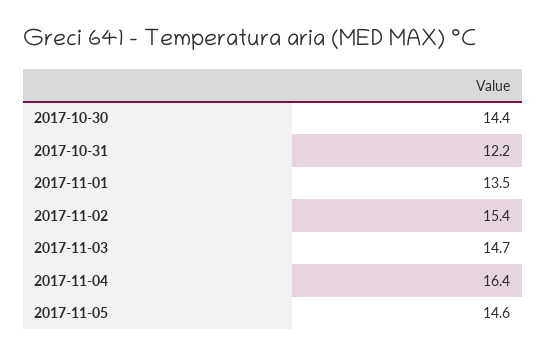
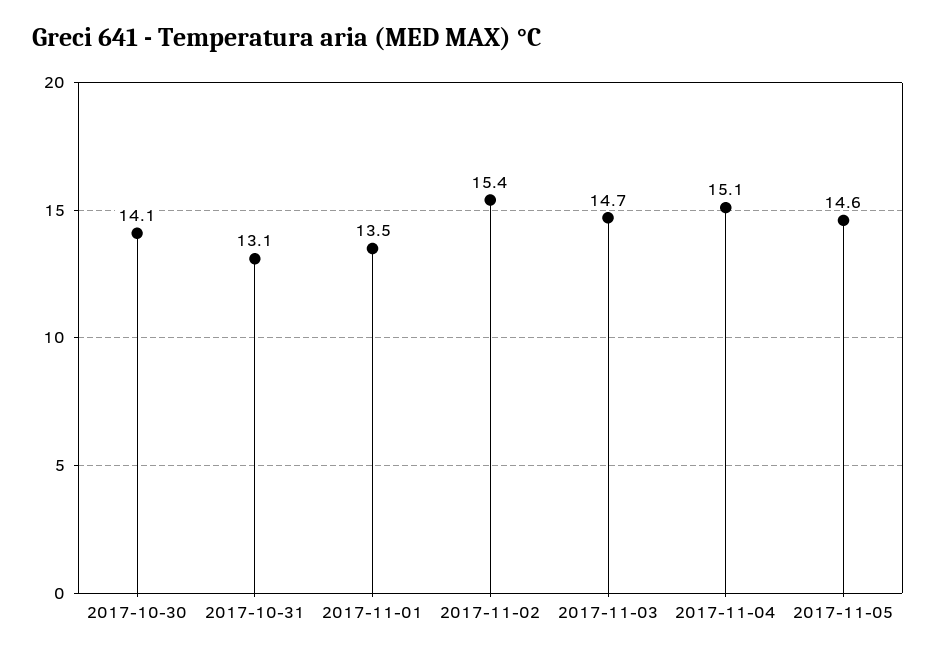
  {
-   "2017-10-30": 14.4,
+   "2017-10-30": 14.1,
-   "2017-10-31": 12.2,
+   "2017-10-31": 13.1,
    "2017-11-01": 13.5,
    "2017-11-02": 15.4,
    "2017-11-03": 14.7,
-   "2017-11-04": 16.4,
+   "2017-11-04": 15.1,
    "2017-11-05": 14.6
  }

